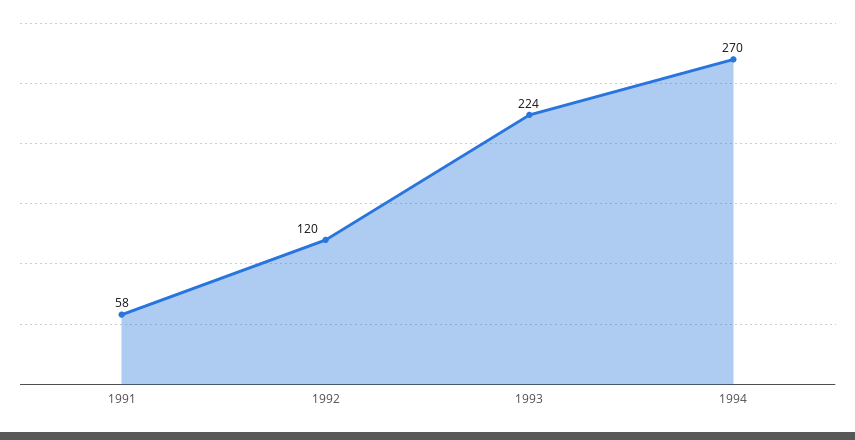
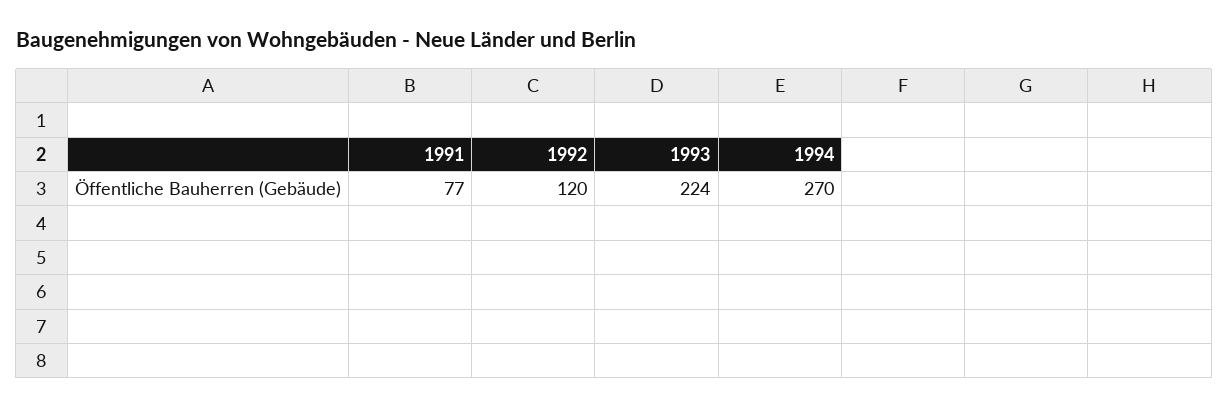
  {
-   "1991": 58,
+   "1991": 77,
    "1992": 120,
    "1993": 224,
    "1994": 270
  }

